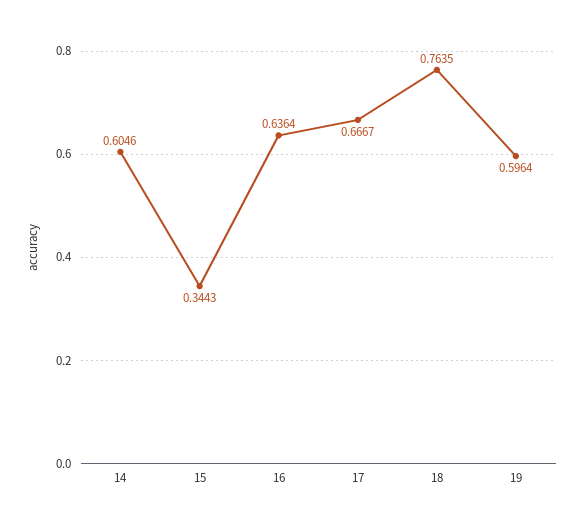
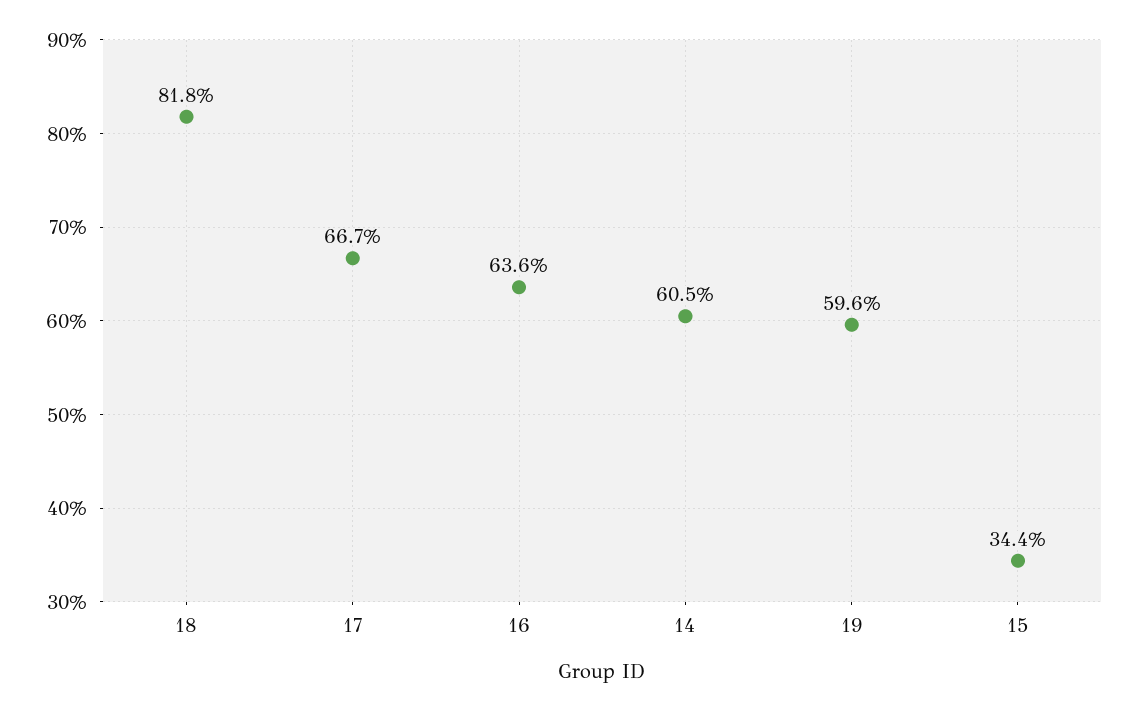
  {
    "14": 0.6046,
    "15": 0.3443,
    "16": 0.6364,
    "17": 0.6667,
-   "18": 0.7635,
+   "18": 0.818,
    "19": 0.5964
  }

